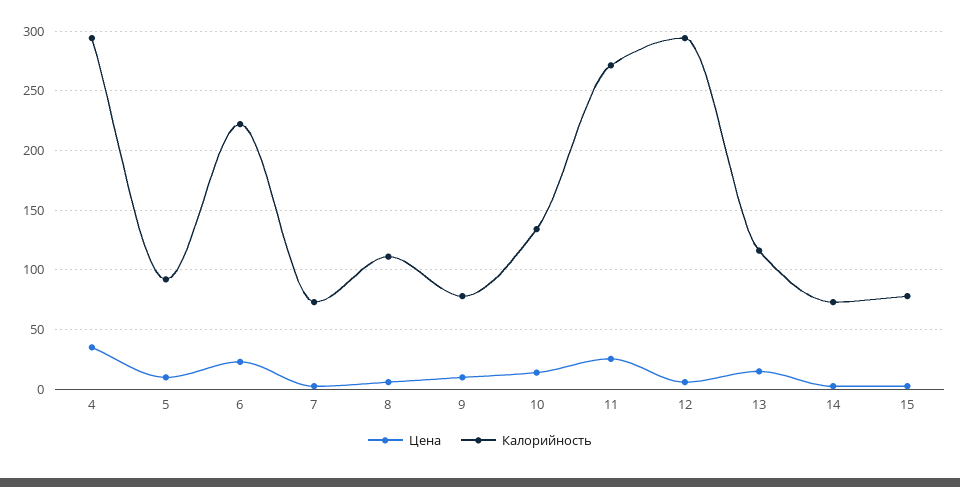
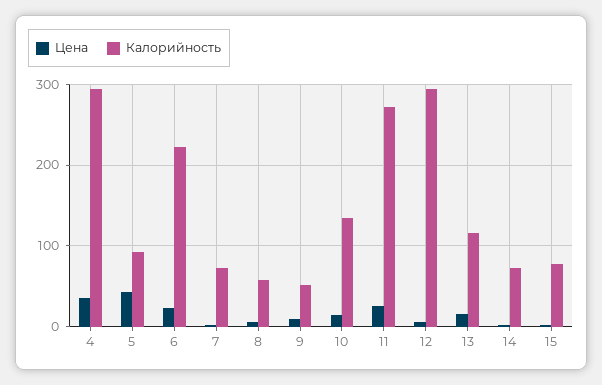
  {
    "Цена": {
      "4": 40,
-     "5": 10,
+     "5": 40,
      "6": 20,
      "7": 0,
      "8": 10,
      "9": 10,
      "10": 10,
      "11": 30,
      "12": 10,
      "13": 20,
      "14": 0,
      "15": 0
    },
    "Калорийность": {
      "4": 290,
      "5": 90,
      "6": 220,
      "7": 70,
-     "8": 110,
+     "8": 60,
-     "9": 80,
+     "9": 50,
      "10": 130,
      "11": 270,
      "12": 290,
      "13": 120,
      "14": 70,
      "15": 80
    }
  }

